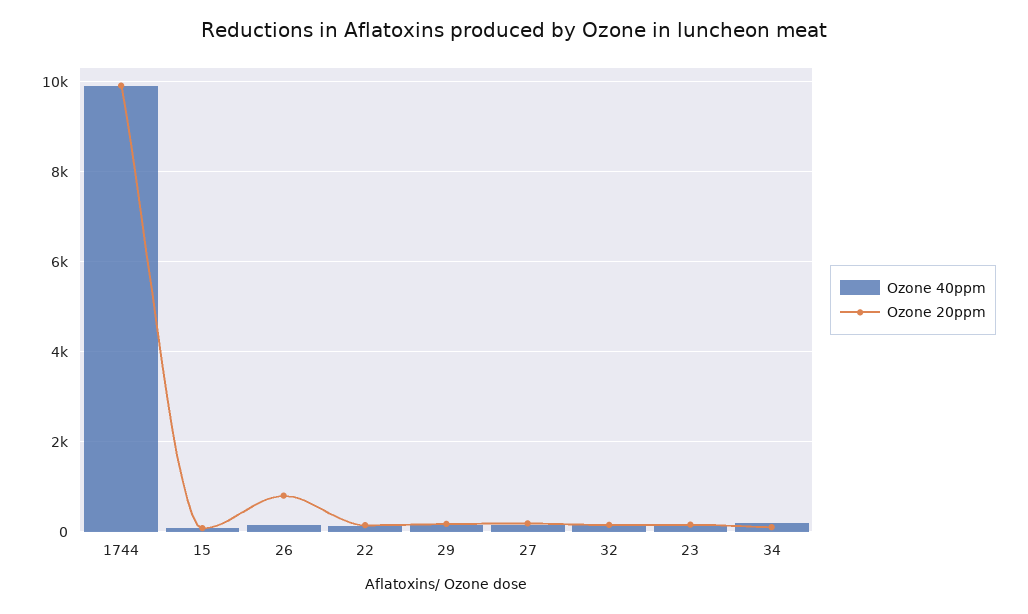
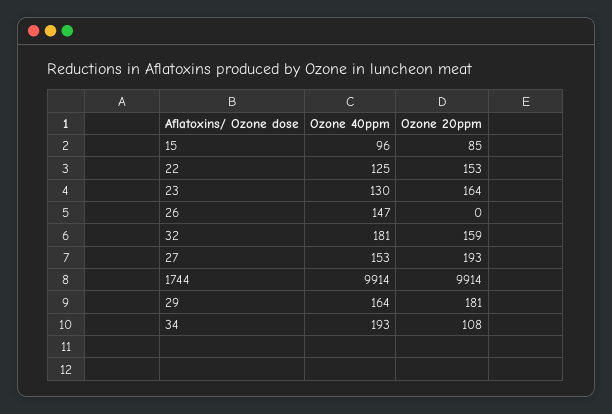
  {
    "Ozone 40ppm": {
      "1744": 9914,
      "15": 96,
      "26": 147,
      "22": 125,
      "29": 164,
      "27": 153,
      "32": 181,
      "23": 130,
      "34": 193
    },
    "Ozone 20ppm": {
      "1744": 9914,
      "15": 85,
-     "26": 800,
+     "26": 0,
      "22": 153,
      "29": 181,
      "27": 193,
      "32": 159,
      "23": 164,
      "34": 108
    }
  }

